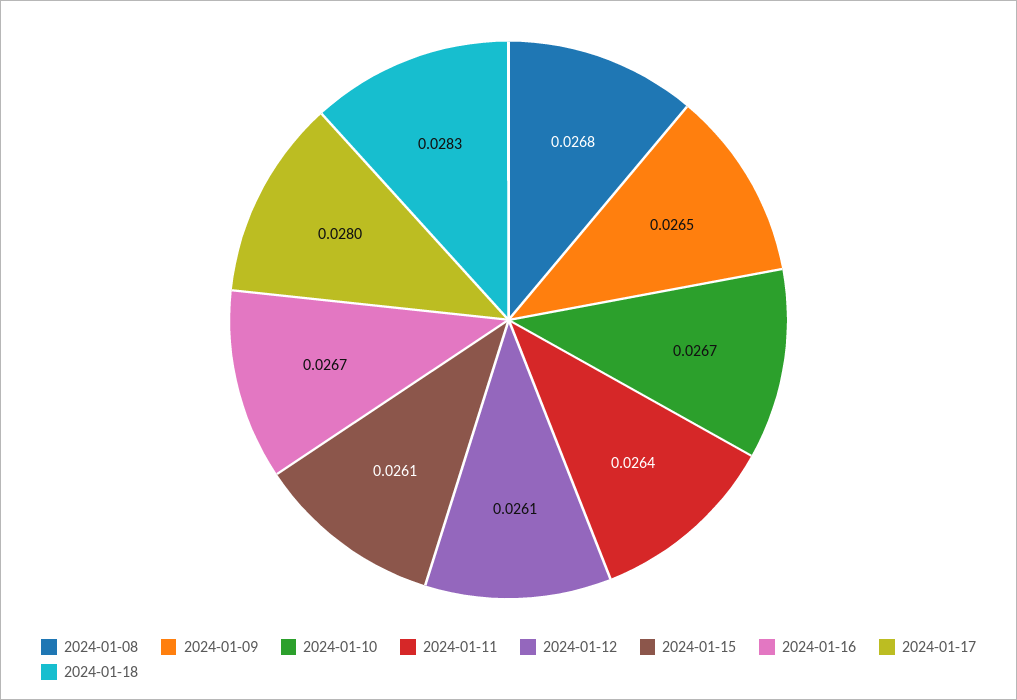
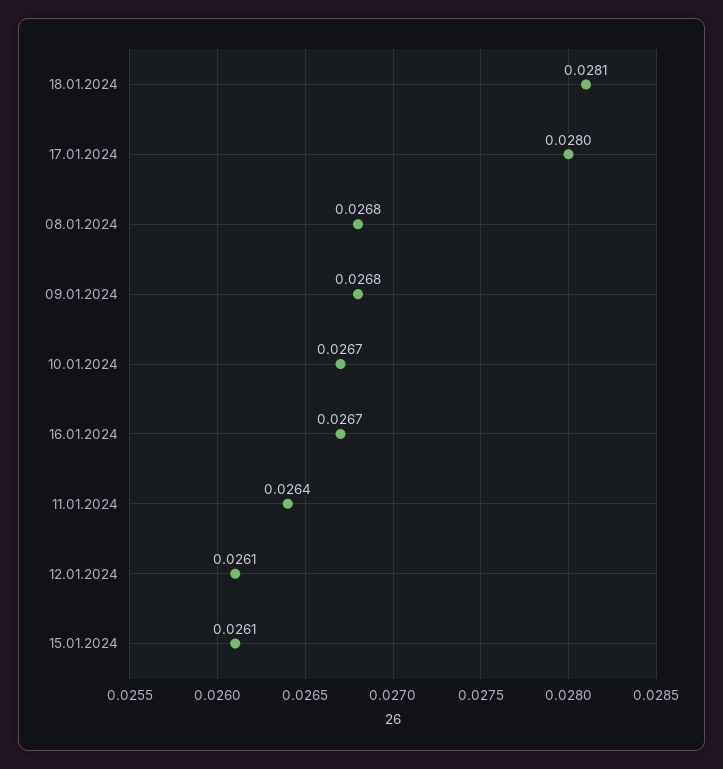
  {
    "2024-01-08": 0.0268,
-   "2024-01-09": 0.0265,
+   "2024-01-09": 0.0268,
    "2024-01-10": 0.0267,
    "2024-01-11": 0.0264,
    "2024-01-12": 0.0261,
    "2024-01-15": 0.0261,
    "2024-01-16": 0.0267,
    "2024-01-17": 0.028,
-   "2024-01-18": 0.0283
+   "2024-01-18": 0.0281
  }

